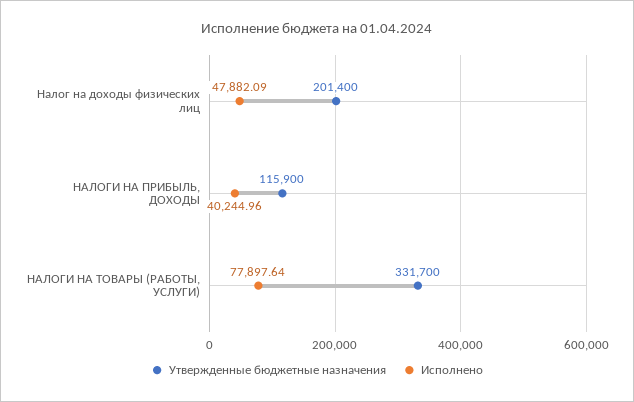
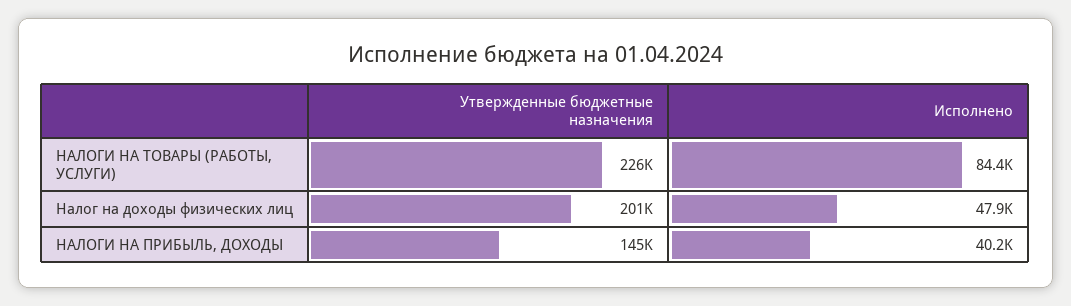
  {
    "Утвержденные бюджетные назначения": {
      "Налог на доходы физических лиц": 201400,
-     "НАЛОГИ НА ПРИБЫЛЬ, ДОХОДЫ": 115900,
+     "НАЛОГИ НА ПРИБЫЛЬ, ДОХОДЫ": 145000,
-     "НАЛОГИ НА ТОВАРЫ (РАБОТЫ, УСЛУГИ)": 331700
+     "НАЛОГИ НА ТОВАРЫ (РАБОТЫ, УСЛУГИ)": 226000
    },
    "Исполнено": {
      "Налог на доходы физических лиц": 47882.09,
      "НАЛОГИ НА ПРИБЫЛЬ, ДОХОДЫ": 40244.96,
-     "НАЛОГИ НА ТОВАРЫ (РАБОТЫ, УСЛУГИ)": 77897.64
+     "НАЛОГИ НА ТОВАРЫ (РАБОТЫ, УСЛУГИ)": 84400
    }
  }

